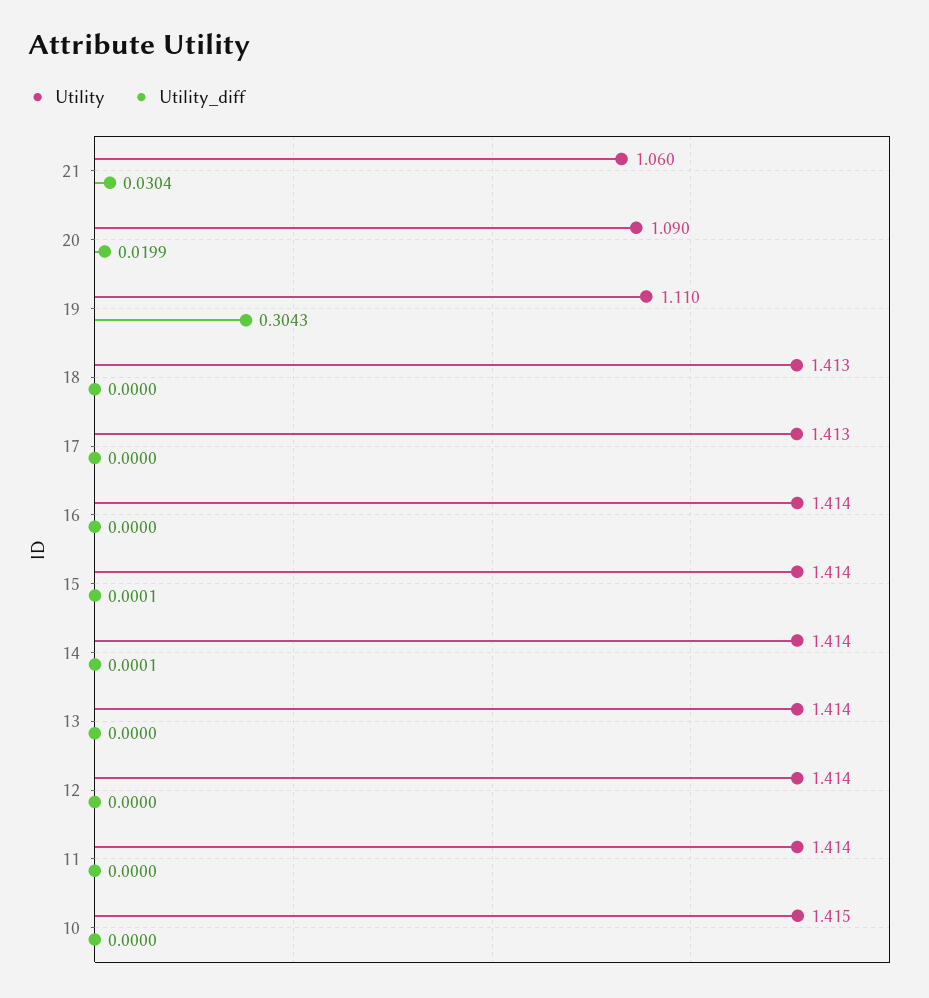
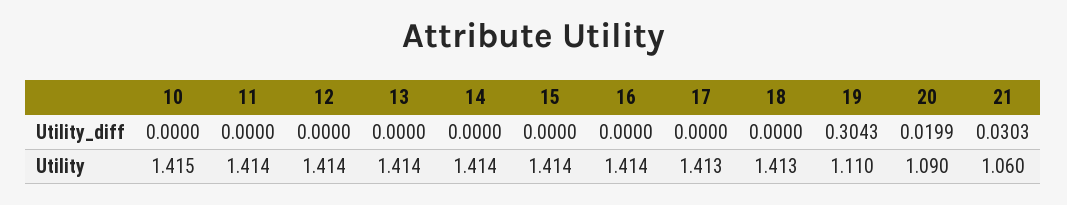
  {
    "Utility": {
      "21": 1.06,
      "20": 1.09,
      "19": 1.11,
      "18": 1.413,
      "17": 1.413,
      "16": 1.414,
      "15": 1.414,
      "14": 1.414,
      "13": 1.414,
      "12": 1.414,
      "11": 1.414,
      "10": 1.415
    },
    "Utility_diff": {
-     "21": 0.0304,
+     "21": 0.0303,
      "20": 0.0199,
      "19": 0.3043,
      "18": 0,
      "17": 0,
      "16": 0,
-     "15": 0.0001,
+     "15": 0,
-     "14": 0.0001,
+     "14": 0,
      "13": 0,
      "12": 0,
      "11": 0,
      "10": 0
    }
  }

